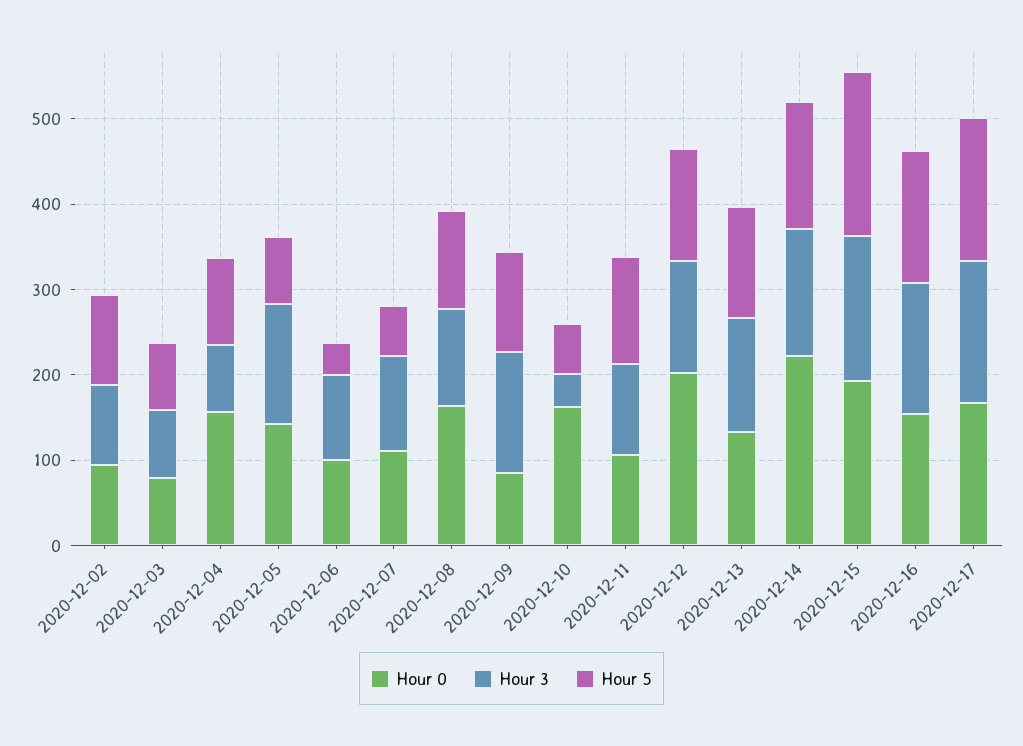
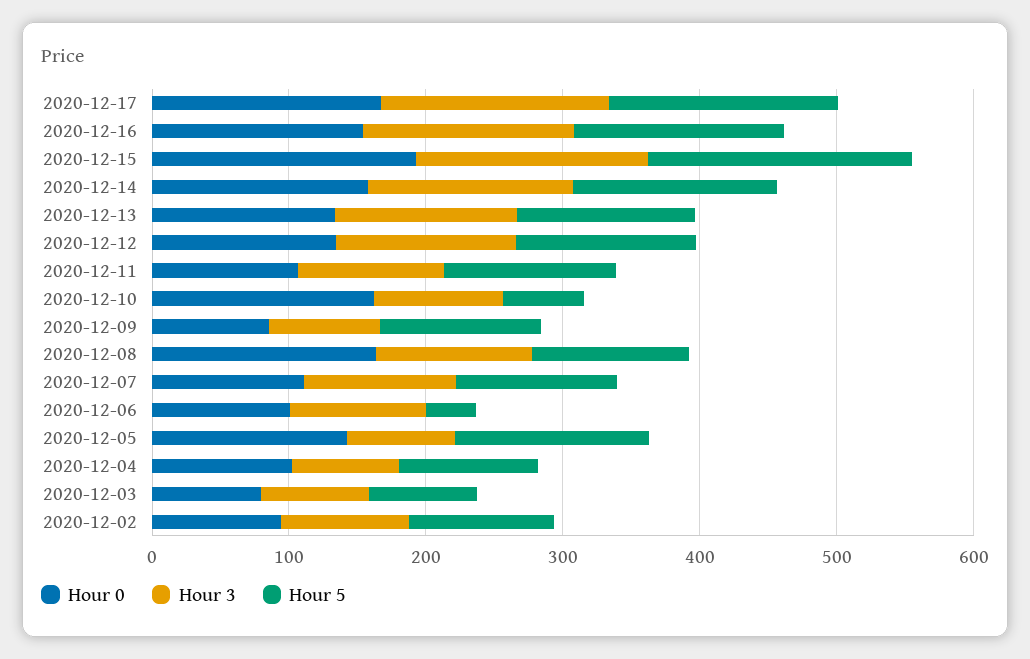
  {
    "Hour 0": {
      "2020-12-02": 100,
      "2020-12-03": 80,
-     "2020-12-04": 160,
+     "2020-12-04": 100,
      "2020-12-05": 140,
      "2020-12-06": 100,
      "2020-12-07": 120,
      "2020-12-08": 160,
      "2020-12-09": 80,
      "2020-12-10": 160,
      "2020-12-11": 100,
-     "2020-12-12": 200,
+     "2020-12-12": 140,
      "2020-12-13": 140,
-     "2020-12-14": 220,
+     "2020-12-14": 160,
      "2020-12-15": 200,
      "2020-12-16": 160,
      "2020-12-17": 160
    },
    "Hour 3": {
      "2020-12-02": 100,
      "2020-12-03": 80,
      "2020-12-04": 80,
-     "2020-12-05": 140,
+     "2020-12-05": 80,
      "2020-12-06": 100,
      "2020-12-07": 120,
      "2020-12-08": 120,
-     "2020-12-09": 140,
+     "2020-12-09": 80,
-     "2020-12-10": 40,
+     "2020-12-10": 100,
      "2020-12-11": 100,
      "2020-12-12": 140,
      "2020-12-13": 140,
      "2020-12-14": 140,
      "2020-12-15": 160,
      "2020-12-16": 160,
      "2020-12-17": 160
    },
    "Hour 5": {
      "2020-12-02": 100,
      "2020-12-03": 80,
      "2020-12-04": 100,
-     "2020-12-05": 80,
+     "2020-12-05": 140,
      "2020-12-06": 40,
-     "2020-12-07": 60,
+     "2020-12-07": 120,
      "2020-12-08": 120,
      "2020-12-09": 120,
      "2020-12-10": 60,
      "2020-12-11": 120,
      "2020-12-12": 140,
      "2020-12-13": 140,
      "2020-12-14": 140,
      "2020-12-15": 200,
      "2020-12-16": 160,
      "2020-12-17": 160
    }
  }

